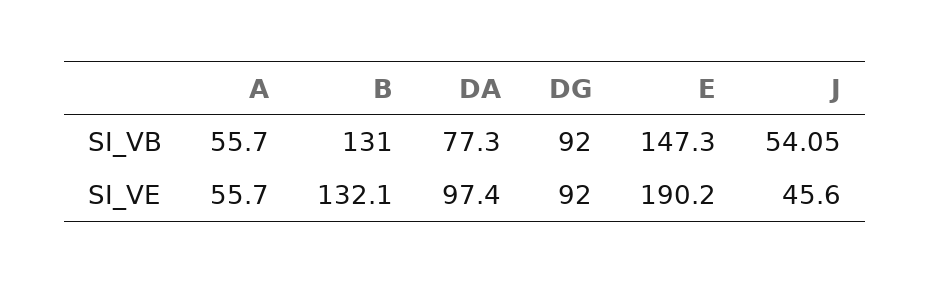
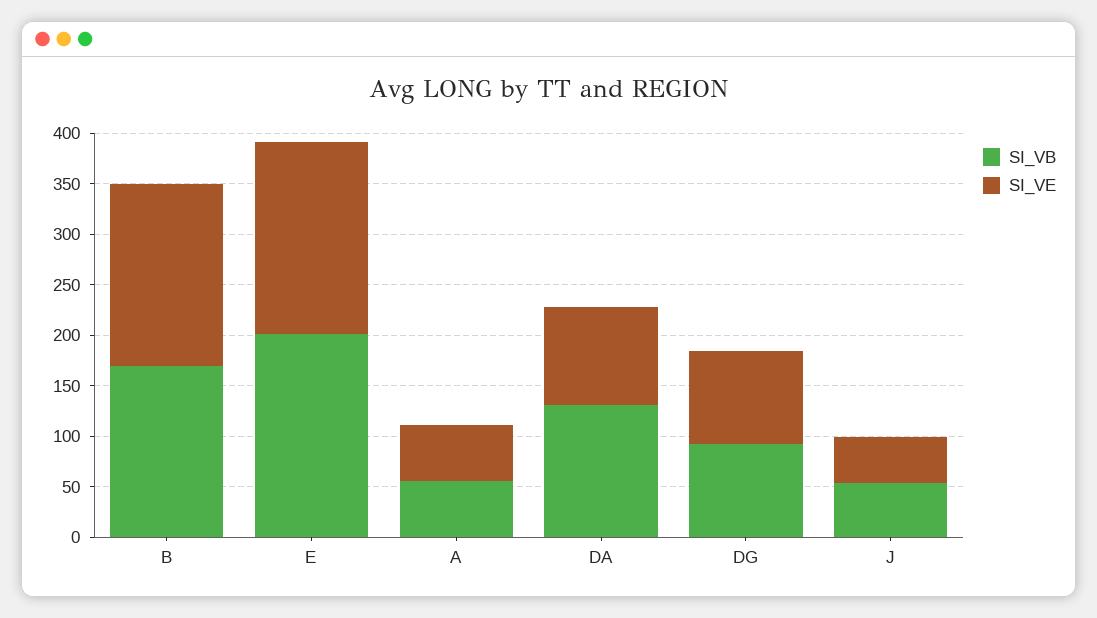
  {
    "SI_VB": {
      "A": 55.7,
-     "B": 131,
+     "B": 170,
-     "DA": 77.3,
+     "DA": 130,
      "DG": 92,
-     "E": 147.3,
+     "E": 200,
      "J": 54.05
    },
    "SI_VE": {
      "A": 55.7,
-     "B": 132.1,
+     "B": 180,
      "DA": 97.4,
      "DG": 92,
      "E": 190.2,
      "J": 45.6
    }
  }

